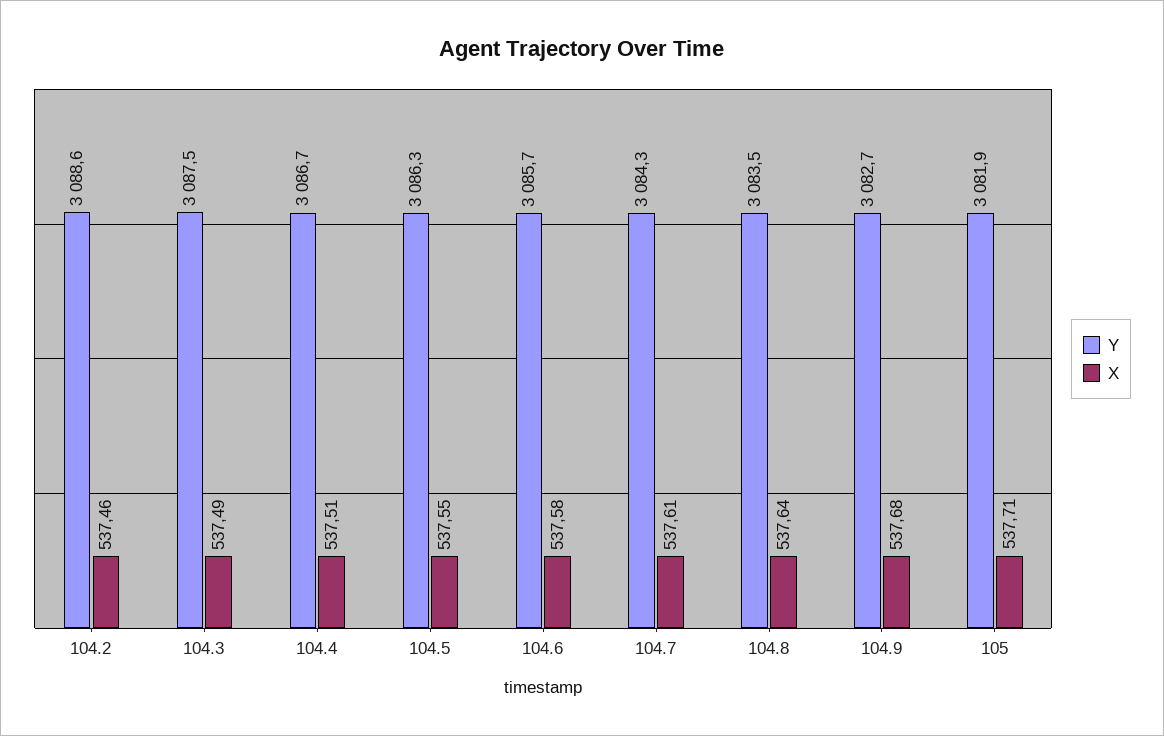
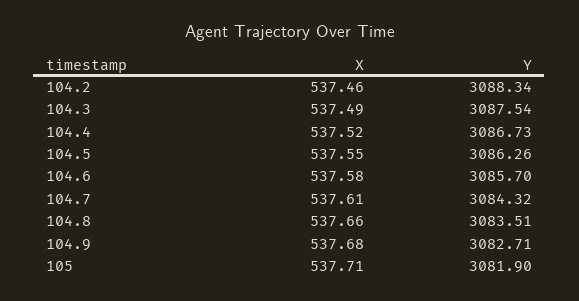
  {
    "Y": {
-     "104.2": 3088.6,
+     "104.2": 3088.34,
      "104.3": 3087.54,
      "104.4": 3086.73,
      "104.5": 3086.26,
      "104.6": 3085.7,
      "104.7": 3084.32,
      "104.8": 3083.51,
      "104.9": 3082.71,
      "105": 3081.9
    },
    "X": {
      "104.2": 537.46,
      "104.3": 537.49,
-     "104.4": 537.51,
+     "104.4": 537.52,
      "104.5": 537.55,
      "104.6": 537.58,
      "104.7": 537.61,
-     "104.8": 537.64,
+     "104.8": 537.66,
      "104.9": 537.68,
      "105": 537.71
    }
  }

